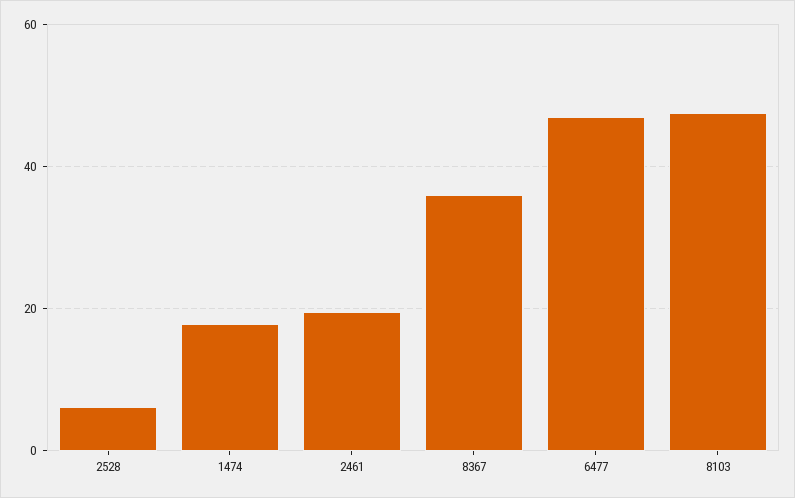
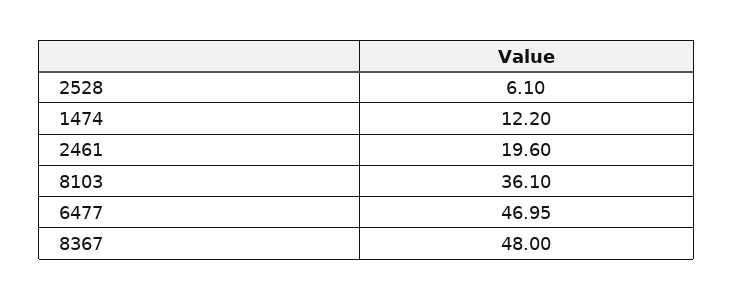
  {
    "2528": 6.1,
-   "1474": 18,
+   "1474": 12.2,
    "2461": 19.6,
-   "8367": 36,
+   "8367": 48,
    "6477": 46.95,
-   "8103": 48
+   "8103": 36.1
  }

